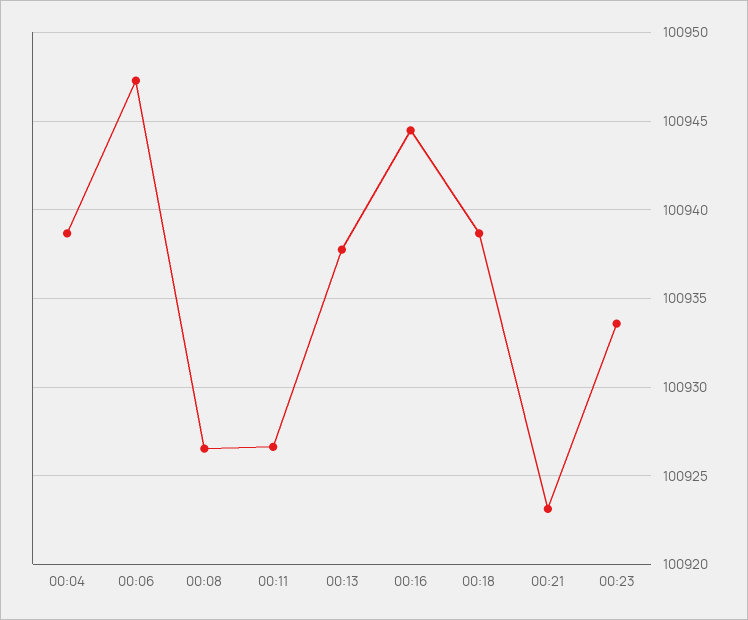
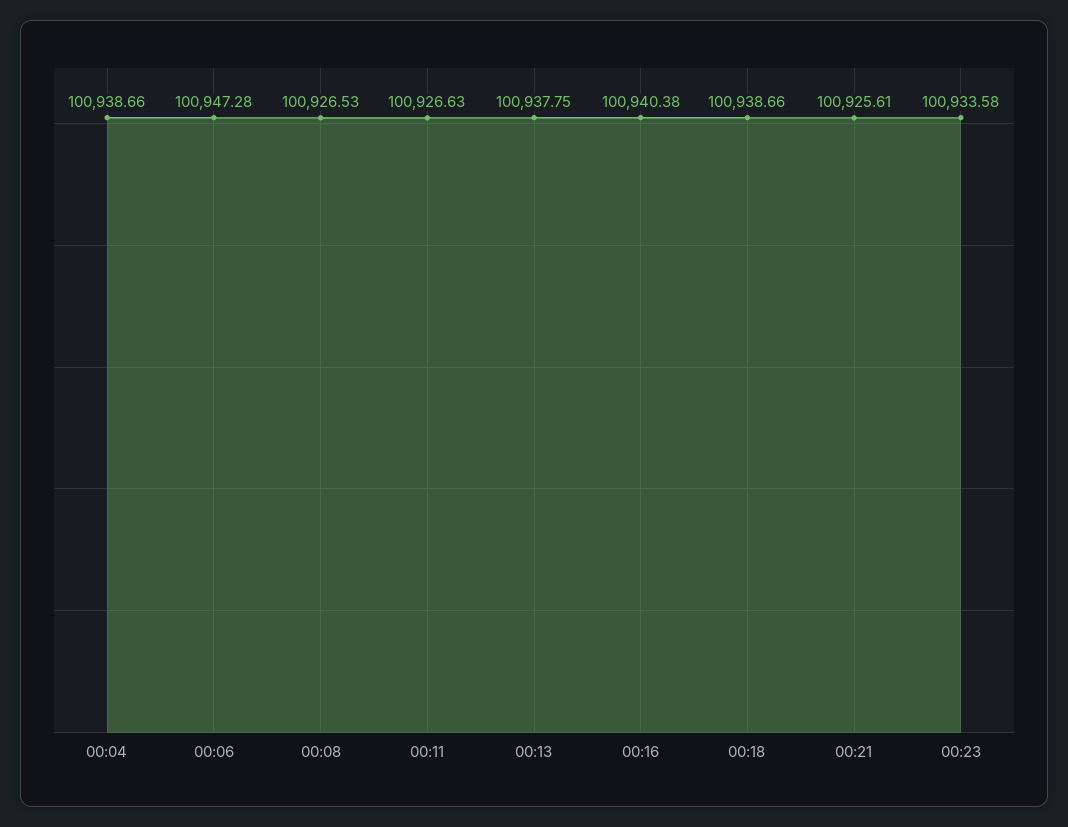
  {
    "00:04": 100938.66,
    "00:06": 100947.28,
    "00:08": 100926.53,
    "00:11": 100926.63,
    "00:13": 100937.75,
-   "00:16": 100944.5,
+   "00:16": 100940.38,
    "00:18": 100938.66,
-   "00:21": 100923,
+   "00:21": 100925.61,
    "00:23": 100933.58
  }

